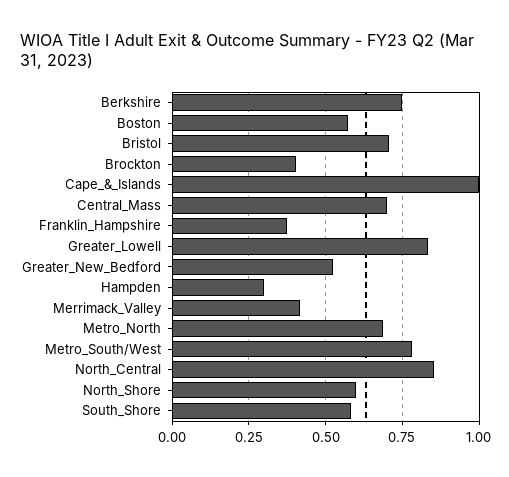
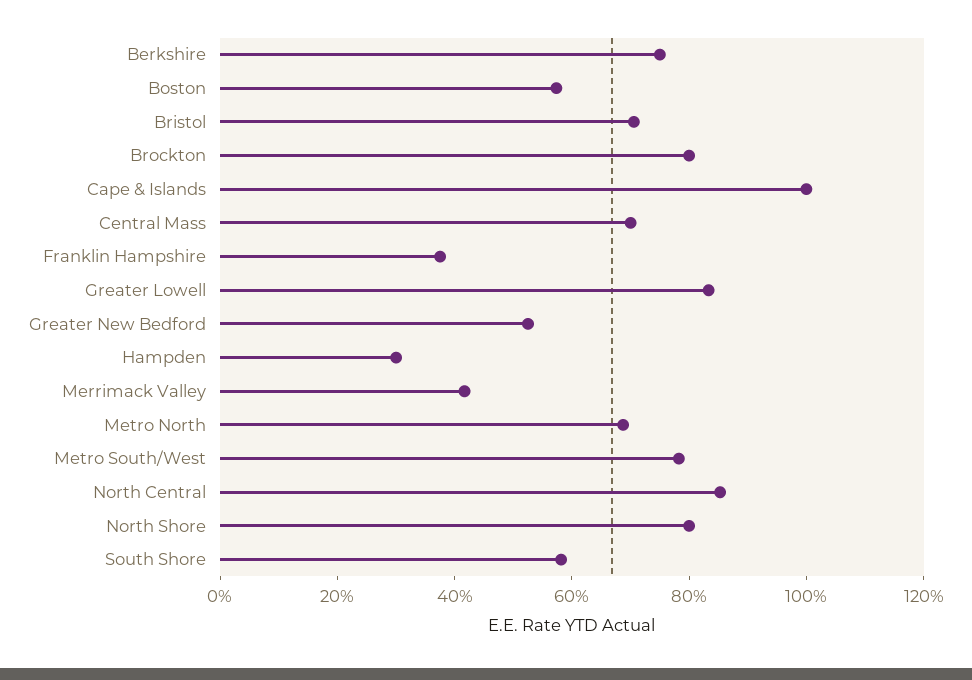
  {
    "Berkshire": 0.75,
    "Boston": 0.575,
    "Bristol": 0.7,
-   "Brockton": 0.4,
+   "Brockton": 0.8,
    "Cape_&_Islands": 1,
    "Central_Mass": 0.7,
    "Franklin_Hampshire": 0.375,
    "Greater_Lowell": 0.825,
    "Greater_New_Bedford": 0.525,
    "Hampden": 0.3,
    "Merrimack_Valley": 0.425,
    "Metro_North": 0.7,
    "Metro_South/West": 0.775,
    "North_Central": 0.85,
-   "North_Shore": 0.6,
+   "North_Shore": 0.8,
    "South_Shore": 0.575
  }

